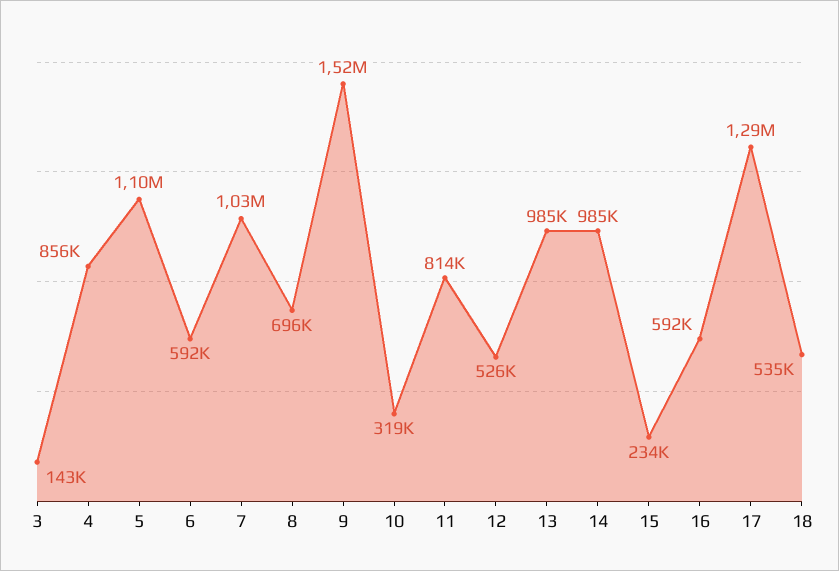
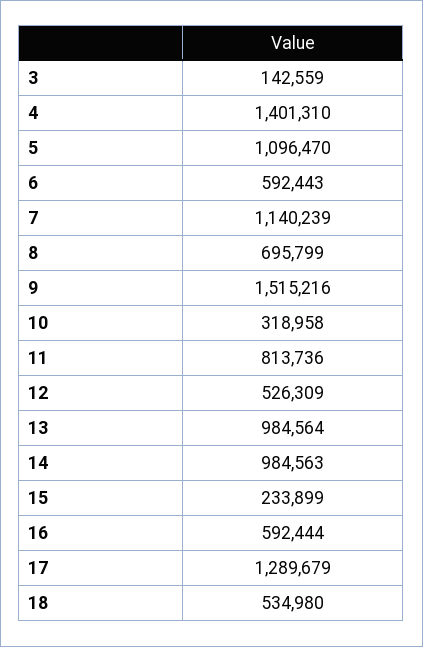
  {
    "3": 142559,
-   "4": 856000,
+   "4": 1401310,
    "5": 1096470,
    "6": 592443,
-   "7": 1030000,
+   "7": 1140239,
    "8": 695799,
    "9": 1515216,
    "10": 318958,
    "11": 813736,
    "12": 526309,
    "13": 984564,
    "14": 984563,
    "15": 233899,
    "16": 592444,
    "17": 1289679,
    "18": 534980
  }

